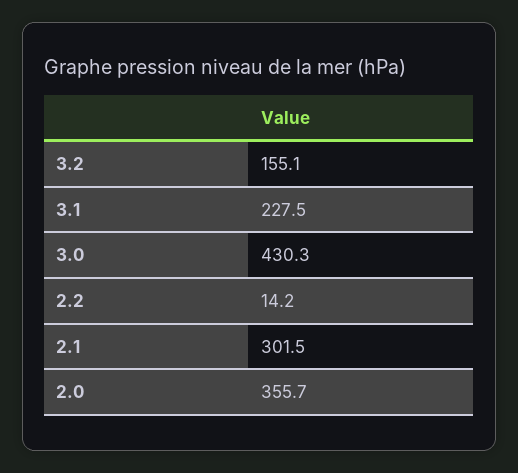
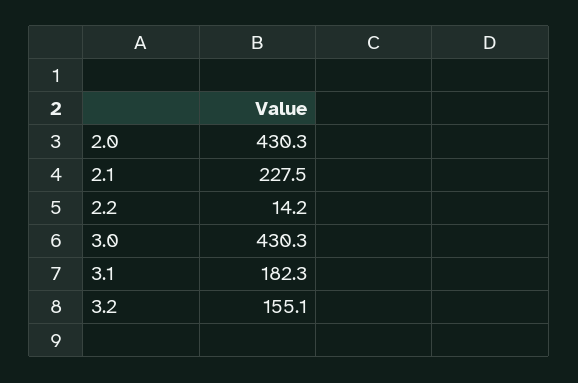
  {
    "3.2": 155.1,
-   "3.1": 227.5,
+   "3.1": 182.3,
    "3.0": 430.3,
    "2.2": 14.2,
-   "2.1": 301.5,
+   "2.1": 227.5,
-   "2.0": 355.7
+   "2.0": 430.3
  }

